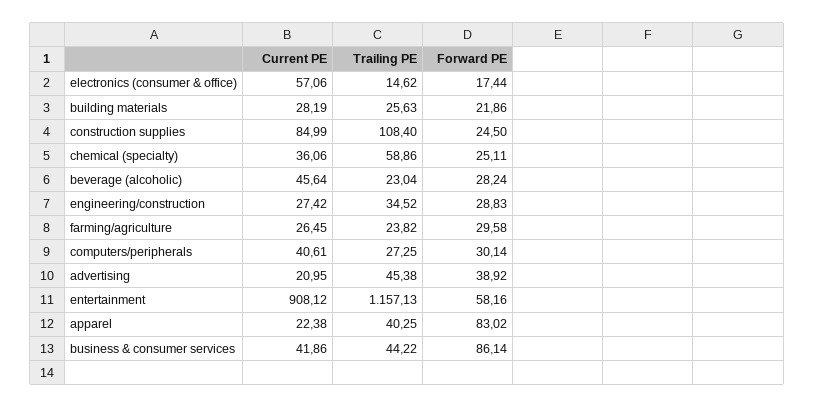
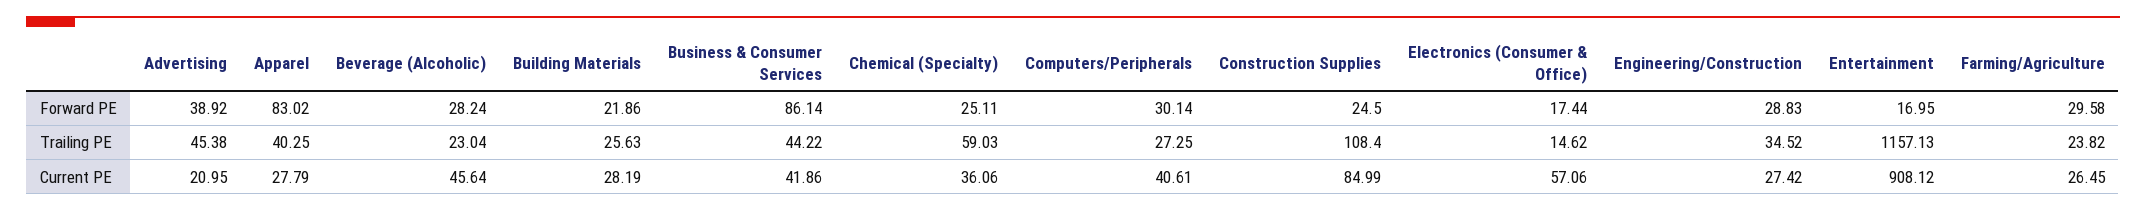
  {
    "Current PE": {
      "electronics (consumer & office)": 57.06,
      "building materials": 28.19,
      "construction supplies": 84.99,
      "chemical (specialty)": 36.06,
      "beverage (alcoholic)": 45.64,
      "engineering/construction": 27.42,
      "farming/agriculture": 26.45,
      "computers/peripherals": 40.61,
      "advertising": 20.95,
      "entertainment": 908.12,
-     "apparel": 22.38,
+     "apparel": 27.79,
      "business & consumer services": 41.86
    },
    "Trailing PE": {
      "electronics (consumer & office)": 14.62,
      "building materials": 25.63,
      "construction supplies": 108.4,
-     "chemical (specialty)": 58.86,
+     "chemical (specialty)": 59.03,
      "beverage (alcoholic)": 23.04,
      "engineering/construction": 34.52,
      "farming/agriculture": 23.82,
      "computers/peripherals": 27.25,
      "advertising": 45.38,
      "entertainment": 1157.13,
      "apparel": 40.25,
      "business & consumer services": 44.22
    },
    "Forward PE": {
      "electronics (consumer & office)": 17.44,
      "building materials": 21.86,
      "construction supplies": 24.5,
      "chemical (specialty)": 25.11,
      "beverage (alcoholic)": 28.24,
      "engineering/construction": 28.83,
      "farming/agriculture": 29.58,
      "computers/peripherals": 30.14,
      "advertising": 38.92,
-     "entertainment": 58.16,
+     "entertainment": 16.95,
      "apparel": 83.02,
      "business & consumer services": 86.14
    }
  }

